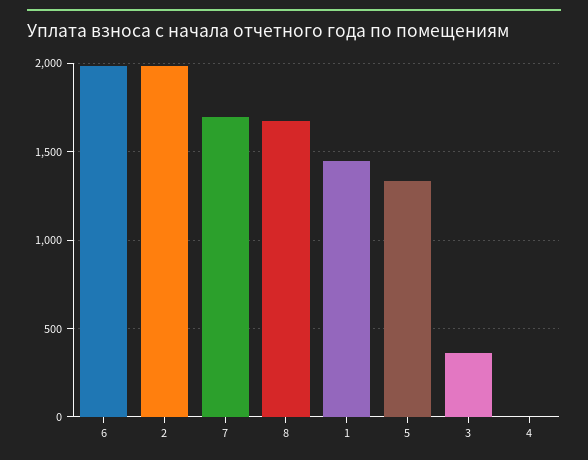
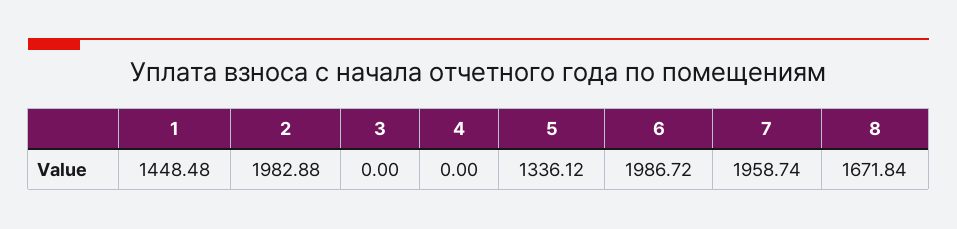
  {
    "6": 1986.72,
    "2": 1982.88,
-   "7": 1700,
+   "7": 1958.74,
    "8": 1671.84,
    "1": 1448.48,
    "5": 1336.12,
-   "3": 350,
+   "3": 0,
    "4": 0
  }

